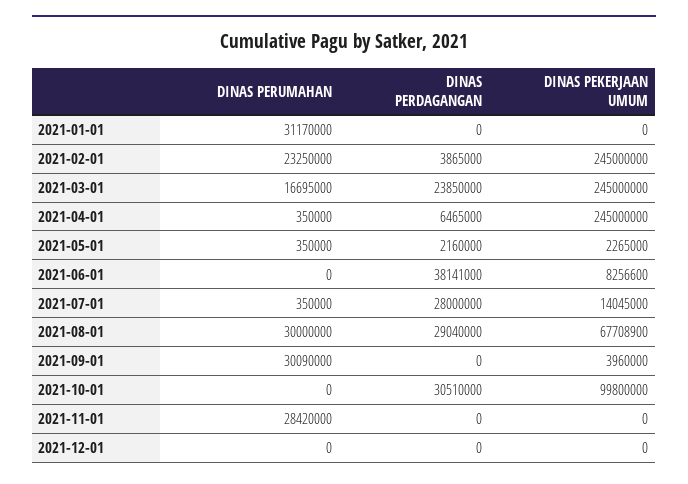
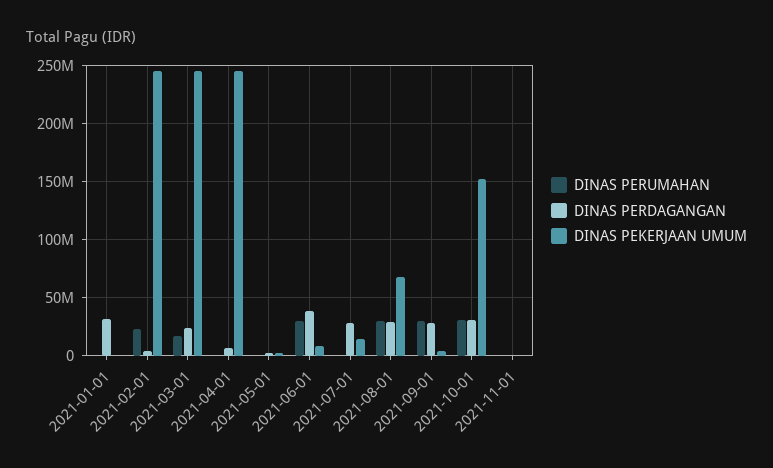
  {
    "DINAS PERUMAHAN": {
-     "2021-01-01": 31170000,
+     "2021-01-01": 0,
      "2021-02-01": 23250000,
      "2021-03-01": 16695000,
      "2021-04-01": 350000,
      "2021-05-01": 350000,
-     "2021-06-01": 0,
+     "2021-06-01": 30000000,
      "2021-07-01": 350000,
      "2021-08-01": 30000000,
      "2021-09-01": 30090000,
-     "2021-10-01": 0,
+     "2021-10-01": 30000000,
-     "2021-11-01": 28420000,
+     "2021-11-01": 0
-     "2021-12-01": 0
    },
    "DINAS PERDAGANGAN": {
-     "2021-01-01": 0,
+     "2021-01-01": 30000000,
      "2021-02-01": 3865000,
      "2021-03-01": 23850000,
      "2021-04-01": 6465000,
      "2021-05-01": 2160000,
      "2021-06-01": 38141000,
      "2021-07-01": 28000000,
      "2021-08-01": 29040000,
-     "2021-09-01": 0,
+     "2021-09-01": 30000000,
      "2021-10-01": 30510000,
-     "2021-11-01": 0,
+     "2021-11-01": 0
-     "2021-12-01": 0
    },
    "DINAS PEKERJAAN UMUM": {
      "2021-01-01": 0,
      "2021-02-01": 245000000,
      "2021-03-01": 245000000,
      "2021-04-01": 245000000,
      "2021-05-01": 2265000,
      "2021-06-01": 8256600,
      "2021-07-01": 14045000,
      "2021-08-01": 67708900,
      "2021-09-01": 3960000,
-     "2021-10-01": 99800000,
+     "2021-10-01": 150000000,
-     "2021-11-01": 0,
+     "2021-11-01": 0
-     "2021-12-01": 0
    }
  }

